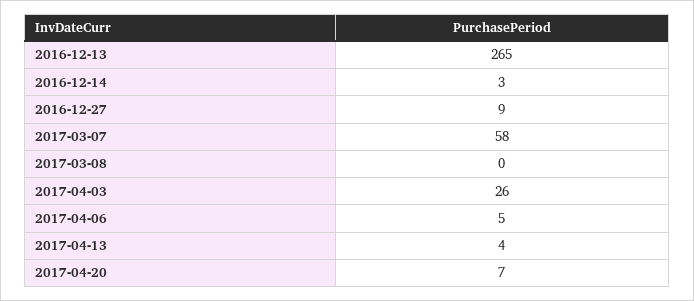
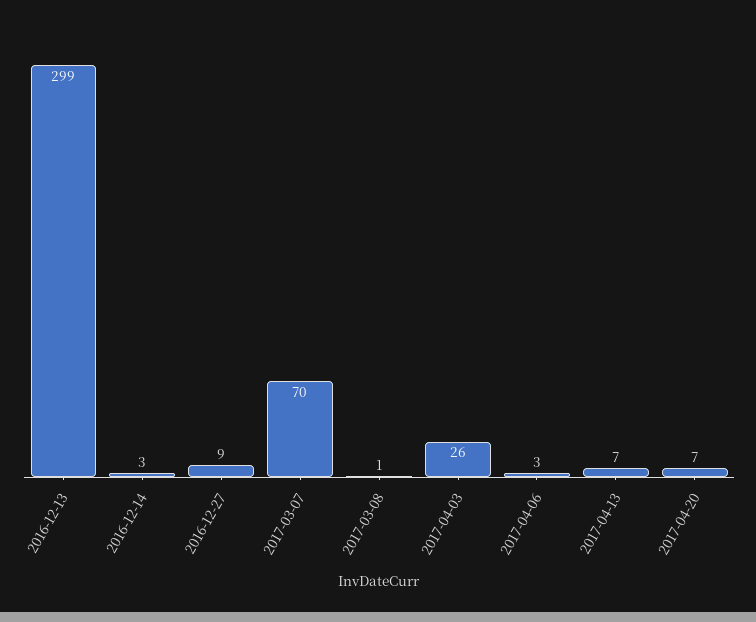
  {
-   "2016-12-13": 265,
+   "2016-12-13": 299,
    "2016-12-14": 3,
    "2016-12-27": 9,
-   "2017-03-07": 58,
+   "2017-03-07": 70,
-   "2017-03-08": 0,
+   "2017-03-08": 1,
    "2017-04-03": 26,
-   "2017-04-06": 5,
+   "2017-04-06": 3,
-   "2017-04-13": 4,
+   "2017-04-13": 7,
    "2017-04-20": 7
  }

